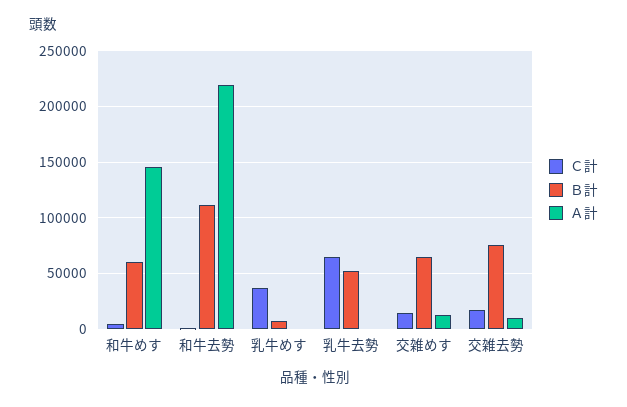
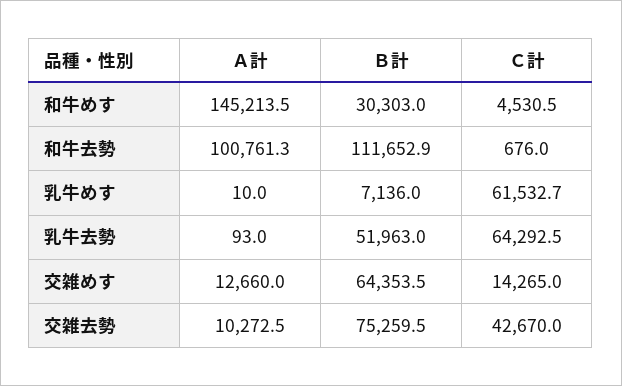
  {
    "Ｃ計": {
      "和牛めす": 4530.5,
      "和牛去勢": 676,
-     "乳牛めす": 40000,
+     "乳牛めす": 61532.7,
      "乳牛去勢": 64292.5,
      "交雑めす": 14265,
-     "交雑去勢": 20000
+     "交雑去勢": 42670
    },
    "Ｂ計": {
-     "和牛めす": 60000,
+     "和牛めす": 30303,
      "和牛去勢": 111652.9,
      "乳牛めす": 7136,
      "乳牛去勢": 51963,
      "交雑めす": 64353.5,
      "交雑去勢": 75259.5
    },
    "Ａ計": {
      "和牛めす": 145213.5,
-     "和牛去勢": 220000,
+     "和牛去勢": 100761.3,
      "乳牛めす": 10,
      "乳牛去勢": 93,
      "交雑めす": 12660,
      "交雑去勢": 10272.5
    }
  }

